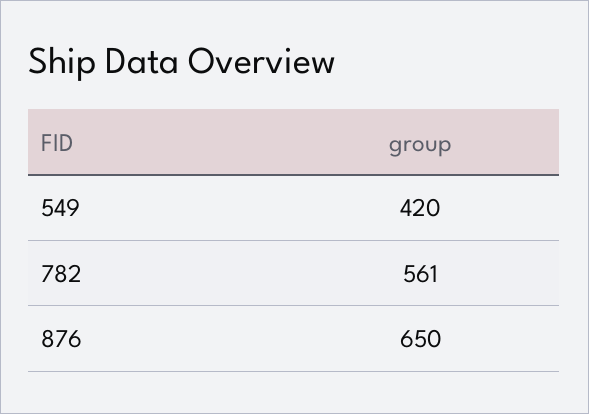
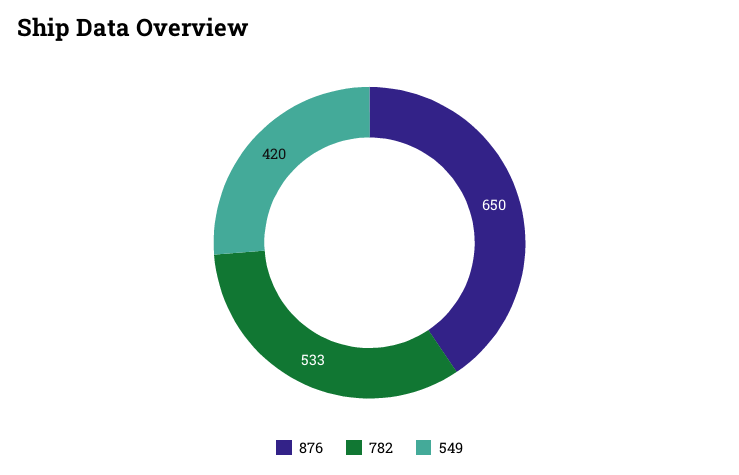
  {
    "549": 420,
-   "782": 561,
+   "782": 533,
    "876": 650
  }

